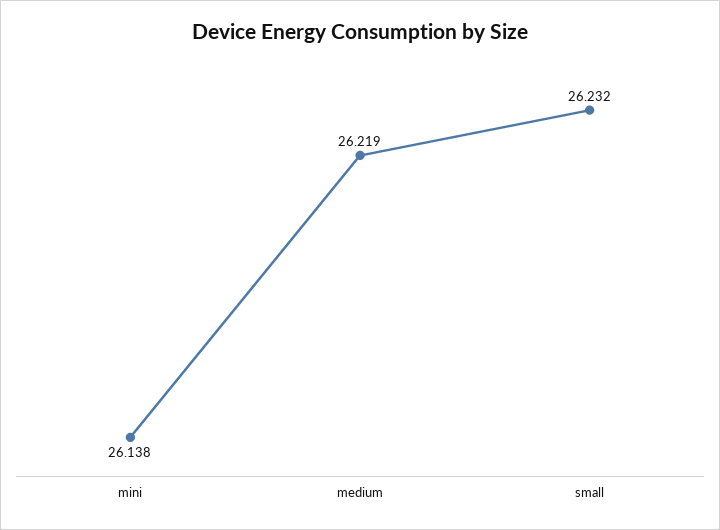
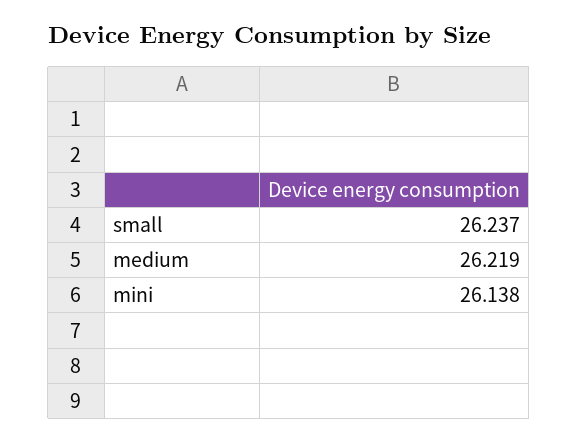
  {
    "mini": 26.138,
    "medium": 26.219,
-   "small": 26.232
+   "small": 26.237
  }

